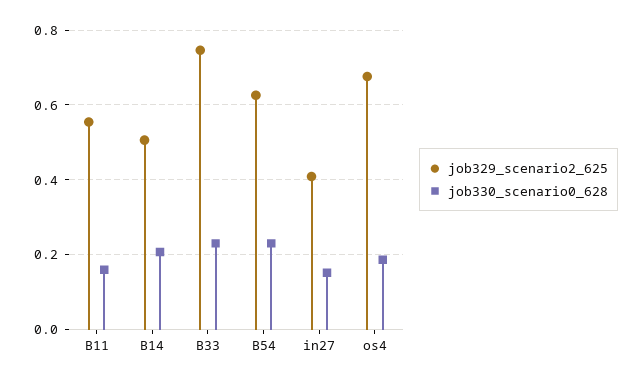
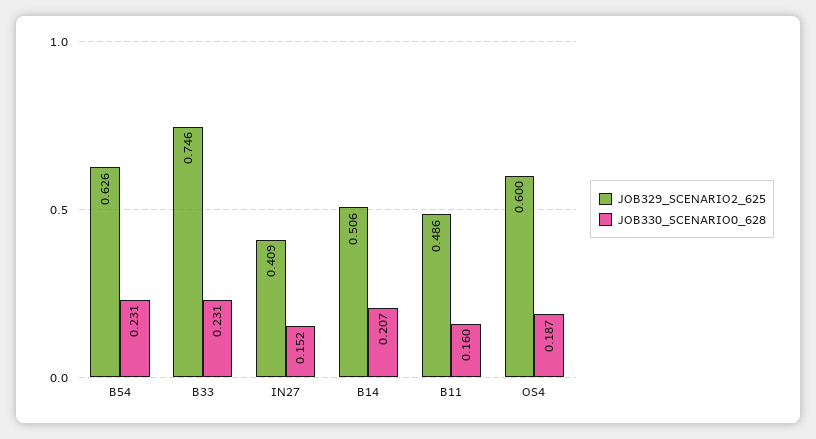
  {
    "job329_scenario2_625": {
-     "B11": 0.56,
+     "B11": 0.486,
      "B14": 0.506,
      "B33": 0.746,
      "B54": 0.626,
      "in27": 0.409,
-     "os4": 0.68
+     "os4": 0.6
    },
    "job330_scenario0_628": {
      "B11": 0.16,
      "B14": 0.207,
      "B33": 0.231,
      "B54": 0.231,
      "in27": 0.152,
      "os4": 0.187
    }
  }

